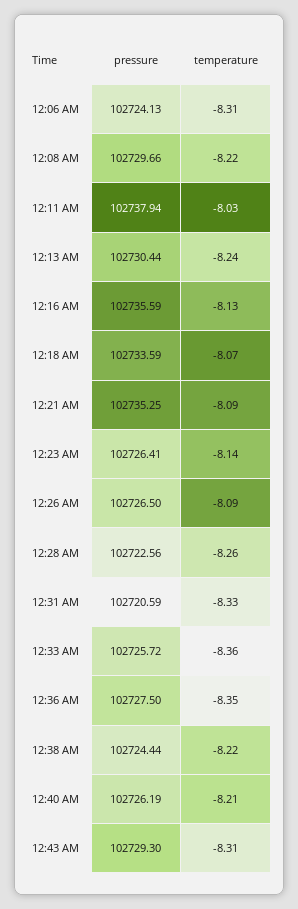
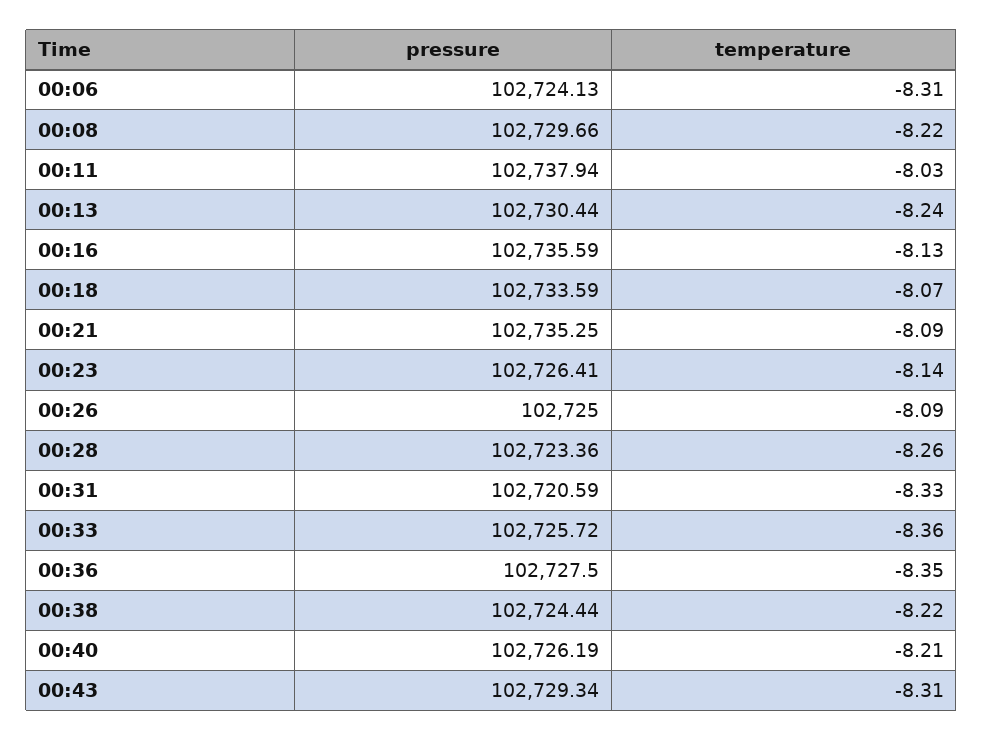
  {
    "pressure": {
      "12:06 AM": 102724.13,
      "12:08 AM": 102729.66,
      "12:11 AM": 102737.94,
      "12:13 AM": 102730.44,
      "12:16 AM": 102735.59,
      "12:18 AM": 102733.59,
      "12:21 AM": 102735.25,
      "12:23 AM": 102726.41,
-     "12:26 AM": 102726.5,
+     "12:26 AM": 102725,
-     "12:28 AM": 102722.56,
+     "12:28 AM": 102723.36,
      "12:31 AM": 102720.59,
      "12:33 AM": 102725.72,
      "12:36 AM": 102727.5,
      "12:38 AM": 102724.44,
      "12:40 AM": 102726.19,
-     "12:43 AM": 102729.3
+     "12:43 AM": 102729.34
    },
    "temperature": {
      "12:06 AM": -8.31,
      "12:08 AM": -8.22,
      "12:11 AM": -8.03,
      "12:13 AM": -8.24,
      "12:16 AM": -8.13,
      "12:18 AM": -8.07,
      "12:21 AM": -8.09,
      "12:23 AM": -8.14,
      "12:26 AM": -8.09,
      "12:28 AM": -8.26,
      "12:31 AM": -8.33,
      "12:33 AM": -8.36,
      "12:36 AM": -8.35,
      "12:38 AM": -8.22,
      "12:40 AM": -8.21,
      "12:43 AM": -8.31
    }
  }

